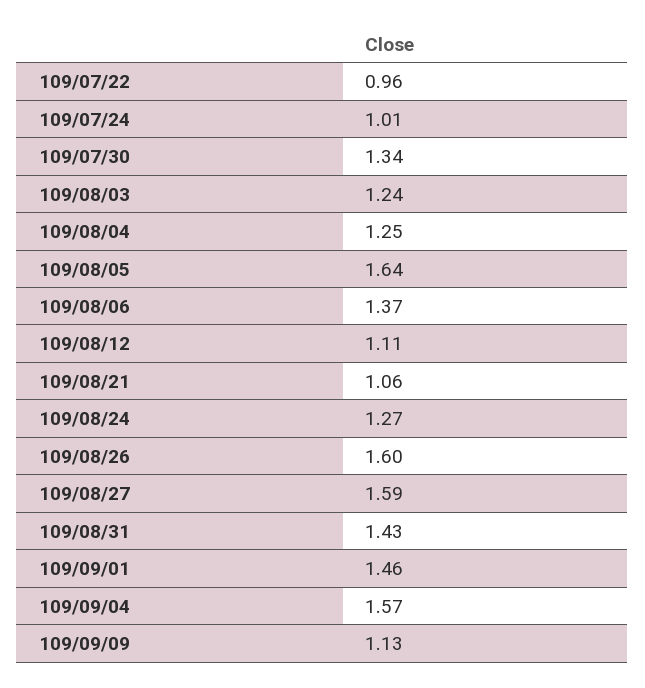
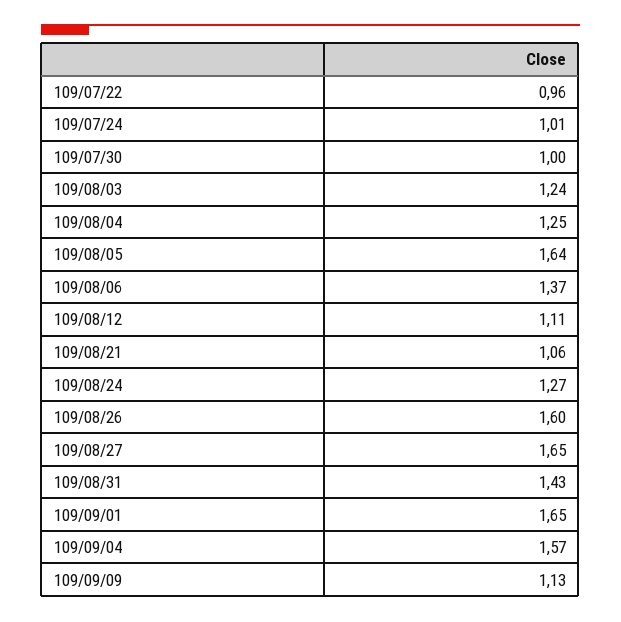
  {
    "109/07/22": 0.96,
    "109/07/24": 1.01,
-   "109/07/30": 1.34,
+   "109/07/30": 1,
    "109/08/03": 1.24,
    "109/08/04": 1.25,
    "109/08/05": 1.64,
    "109/08/06": 1.37,
    "109/08/12": 1.11,
    "109/08/21": 1.06,
    "109/08/24": 1.27,
    "109/08/26": 1.6,
-   "109/08/27": 1.59,
+   "109/08/27": 1.65,
    "109/08/31": 1.43,
-   "109/09/01": 1.46,
+   "109/09/01": 1.65,
    "109/09/04": 1.57,
    "109/09/09": 1.13
  }

